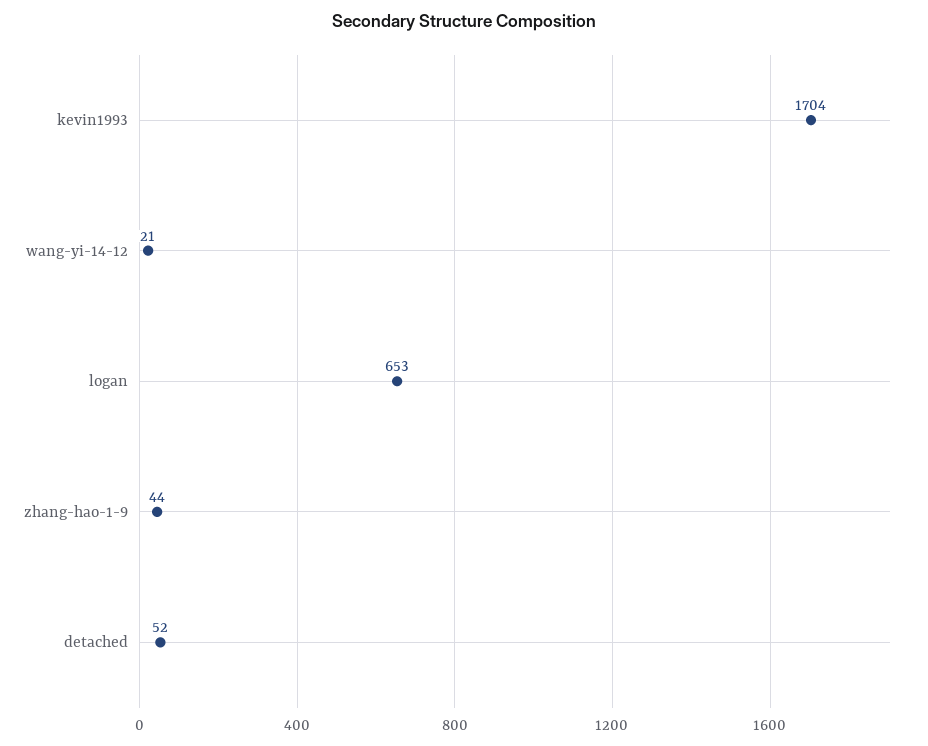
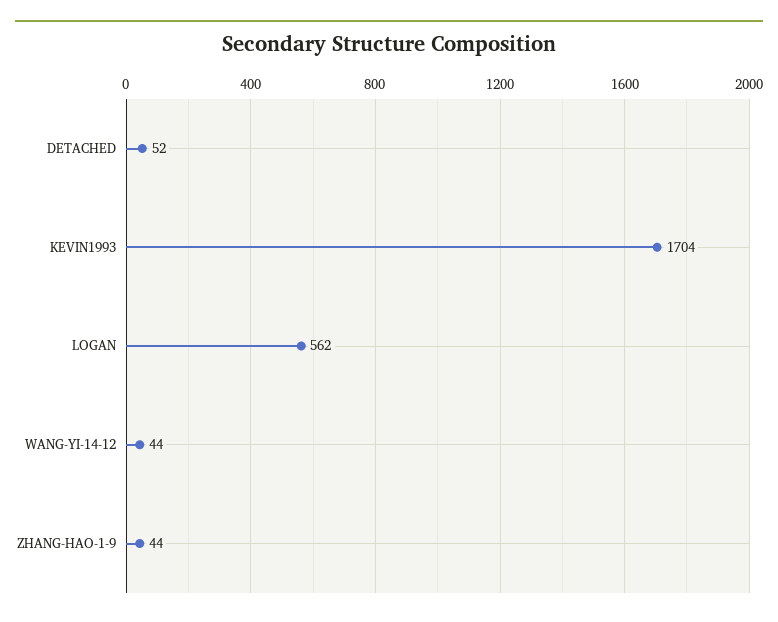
  {
    "kevin1993": 1704,
-   "wang-yi-14-12": 21,
+   "wang-yi-14-12": 44,
-   "logan": 653,
+   "logan": 562,
    "zhang-hao-1-9": 44,
    "detached": 52
  }

